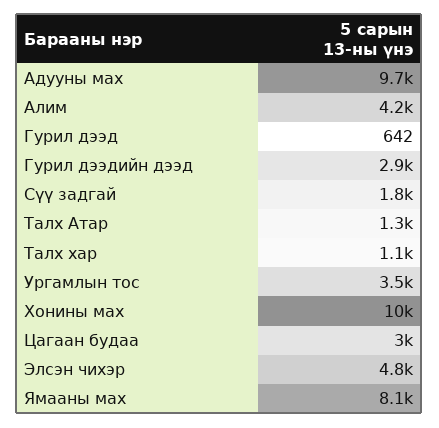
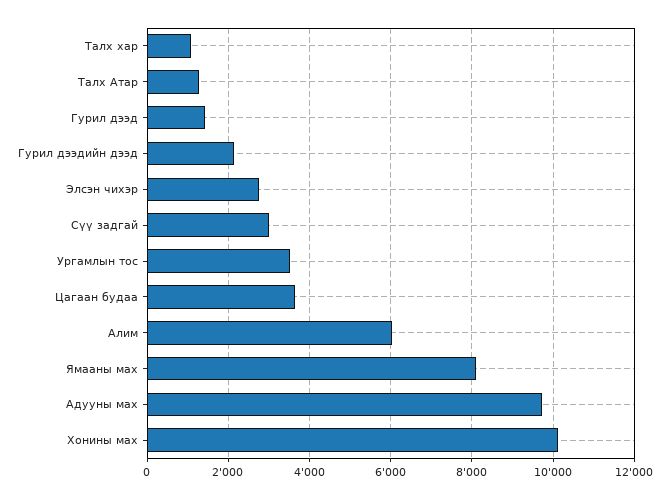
  {
    "Адууны мах": 9700,
-   "Алим": 4200,
+   "Алим": 6000,
-   "Гурил дээд": 642,
+   "Гурил дээд": 1400,
-   "Гурил дээдийн дээд": 2900,
+   "Гурил дээдийн дээд": 2200,
-   "Сүү задгай": 1800,
+   "Сүү задгай": 3000,
    "Талх Атар": 1300,
    "Талх хар": 1100,
    "Ургамлын тос": 3500,
    "Хонины мах": 10000,
-   "Цагаан будаа": 3000,
+   "Цагаан будаа": 3600,
-   "Элсэн чихэр": 4800,
+   "Элсэн чихэр": 2800,
    "Ямааны мах": 8100
  }

